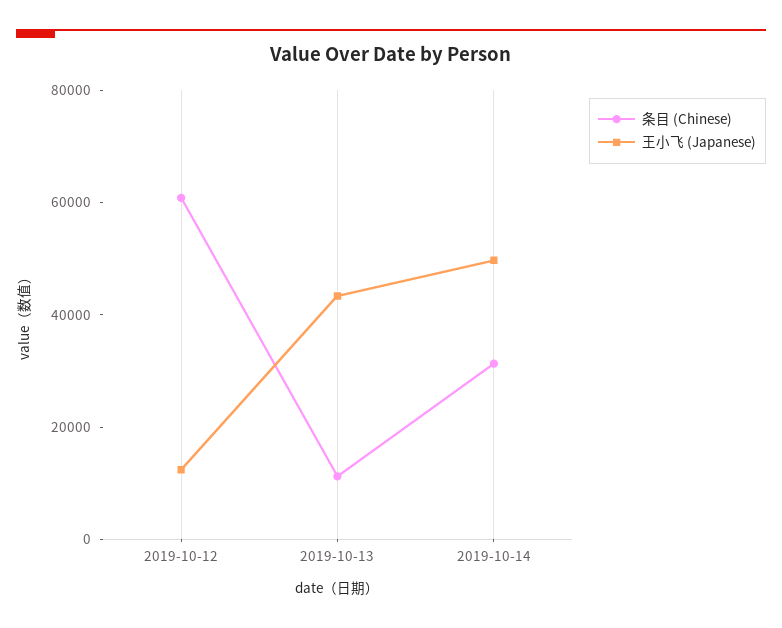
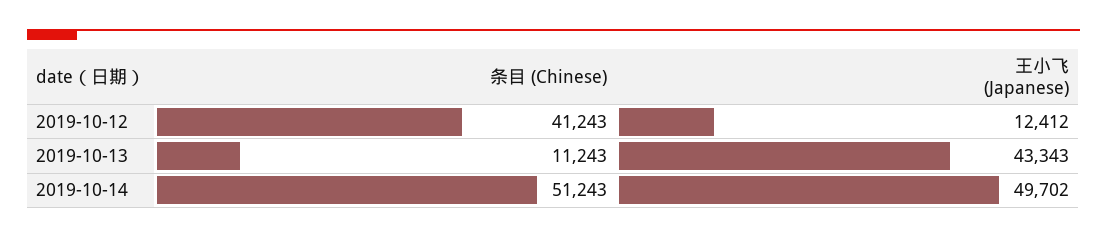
  {
    "条目 (Chinese)": {
-     "2019-10-12": 60000,
+     "2019-10-12": 41243,
      "2019-10-13": 11243,
-     "2019-10-14": 30000
+     "2019-10-14": 51243
    },
    "王小飞 (Japanese)": {
      "2019-10-12": 12412,
      "2019-10-13": 43343,
      "2019-10-14": 49702
    }
  }

